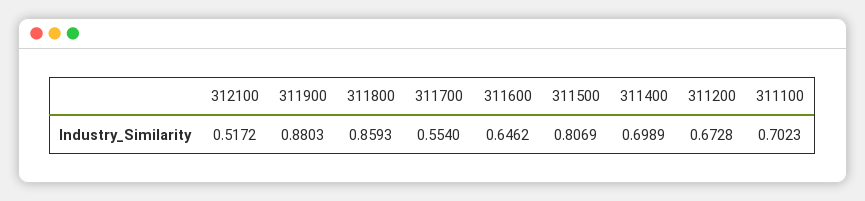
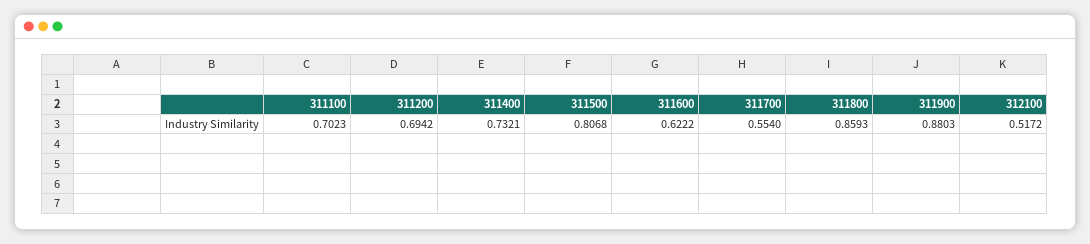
  {
    "312100": 0.5172,
    "311900": 0.8803,
    "311800": 0.8593,
    "311700": 0.554,
-   "311600": 0.6462,
+   "311600": 0.6222,
-   "311500": 0.8069,
+   "311500": 0.8068,
-   "311400": 0.6989,
+   "311400": 0.7321,
-   "311200": 0.6728,
+   "311200": 0.6942,
    "311100": 0.7023
  }

